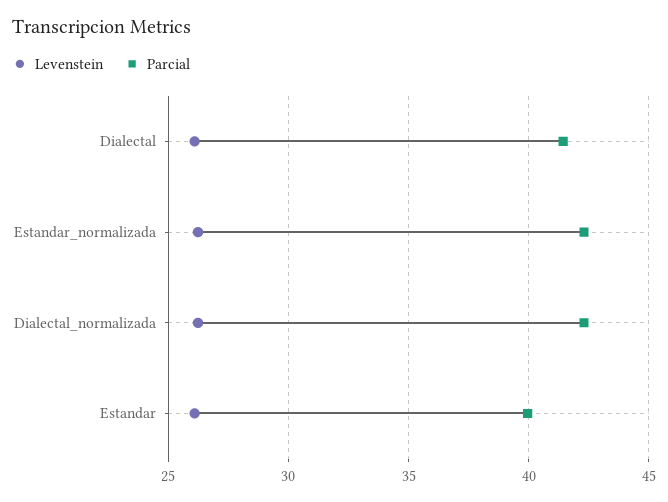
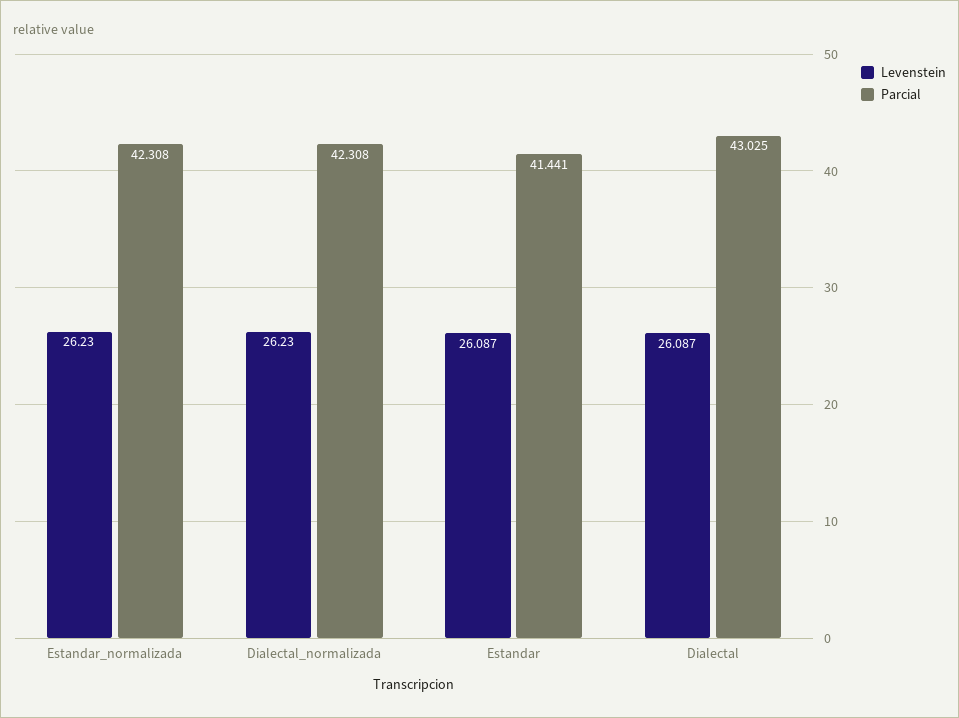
  {
    "Levenstein": {
      "Dialectal": 26.087,
      "Estandar_normalizada": 26.23,
      "Dialectal_normalizada": 26.23,
      "Estandar": 26.087
    },
    "Parcial": {
-     "Dialectal": 41.5,
+     "Dialectal": 43.025,
      "Estandar_normalizada": 42.308,
      "Dialectal_normalizada": 42.308,
-     "Estandar": 40
+     "Estandar": 41.441
    }
  }

